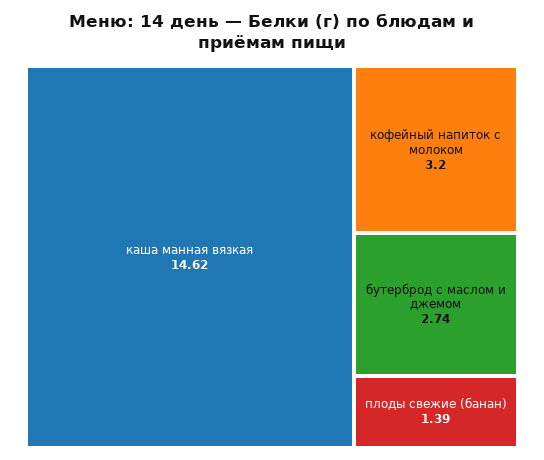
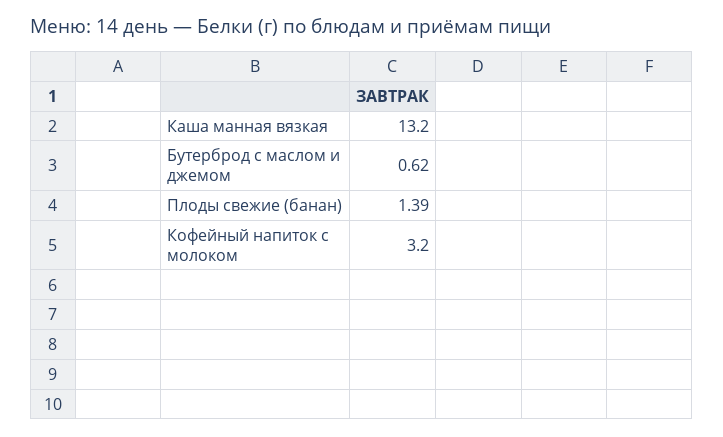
  {
-   "каша манная вязкая": 14.62,
+   "каша манная вязкая": 13.2,
    "кофейный напиток с молоком": 3.2,
-   "бутерброд с маслом и джемом": 2.74,
+   "бутерброд с маслом и джемом": 0.62,
    "плоды свежие (банан)": 1.39
  }

